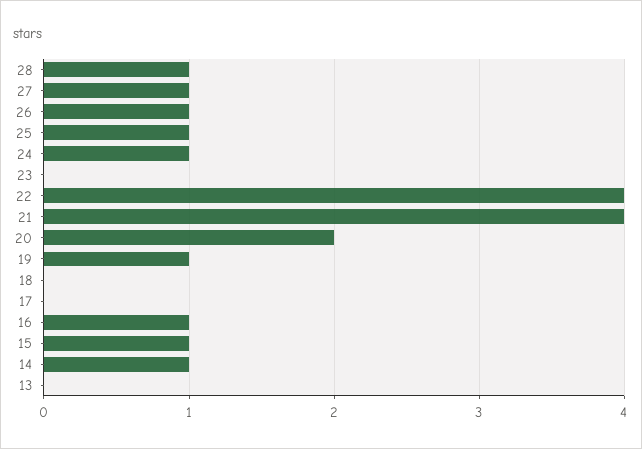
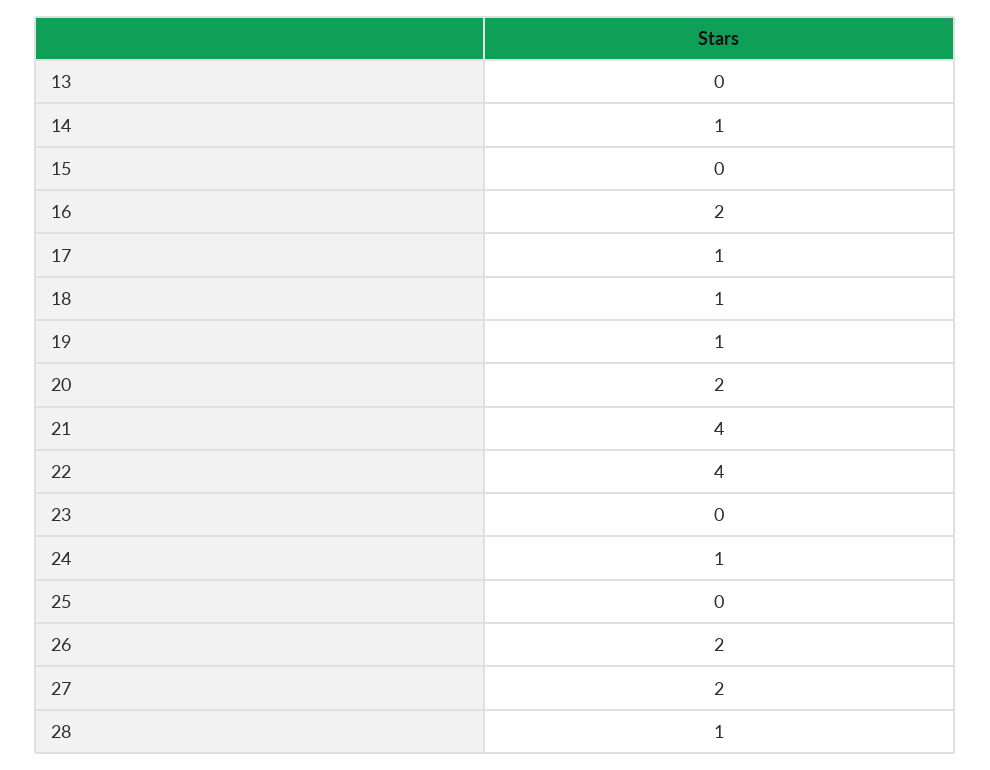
  {
    "28": 1,
-   "27": 1,
+   "27": 2,
-   "26": 1,
+   "26": 2,
-   "25": 1,
+   "25": 0,
    "24": 1,
    "23": 0,
    "22": 4,
    "21": 4,
    "20": 2,
    "19": 1,
-   "18": 0,
+   "18": 1,
-   "17": 0,
+   "17": 1,
-   "16": 1,
+   "16": 2,
-   "15": 1,
+   "15": 0,
    "14": 1,
    "13": 0
  }

